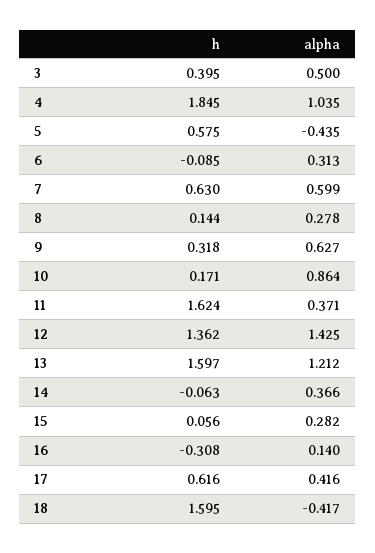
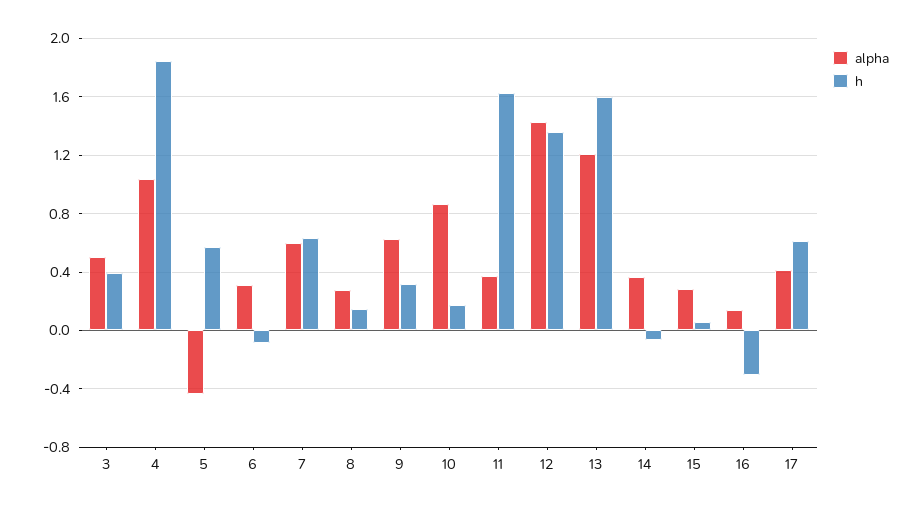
  {
    "h": {
      "3": 0.395,
      "4": 1.845,
      "5": 0.575,
      "6": -0.085,
      "7": 0.63,
      "8": 0.144,
      "9": 0.318,
      "10": 0.171,
      "11": 1.624,
      "12": 1.362,
      "13": 1.597,
      "14": -0.063,
      "15": 0.056,
      "16": -0.308,
-     "17": 0.616,
+     "17": 0.616
-     "18": 1.595
    },
    "alpha": {
      "3": 0.5,
      "4": 1.035,
      "5": -0.435,
      "6": 0.313,
      "7": 0.599,
      "8": 0.278,
      "9": 0.627,
      "10": 0.864,
      "11": 0.371,
      "12": 1.425,
      "13": 1.212,
      "14": 0.366,
      "15": 0.282,
      "16": 0.14,
-     "17": 0.416,
+     "17": 0.416
-     "18": -0.417
    }
  }

